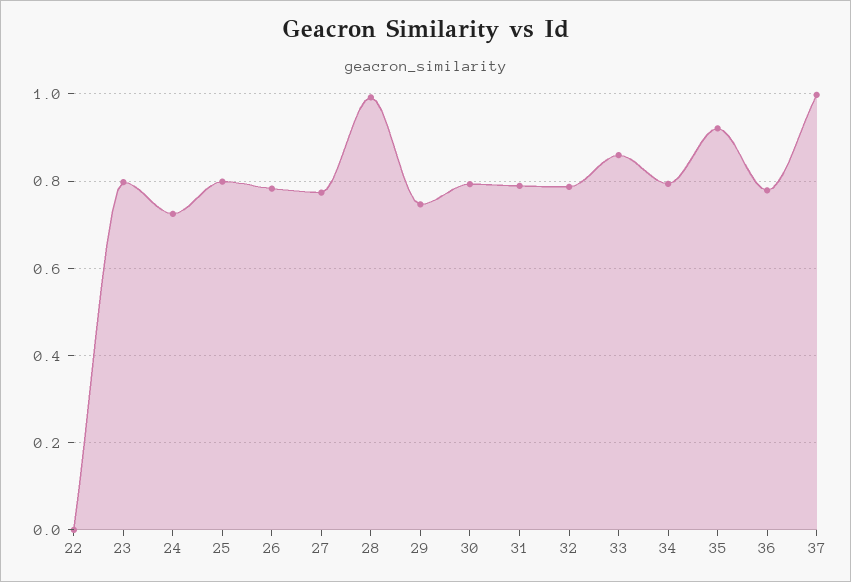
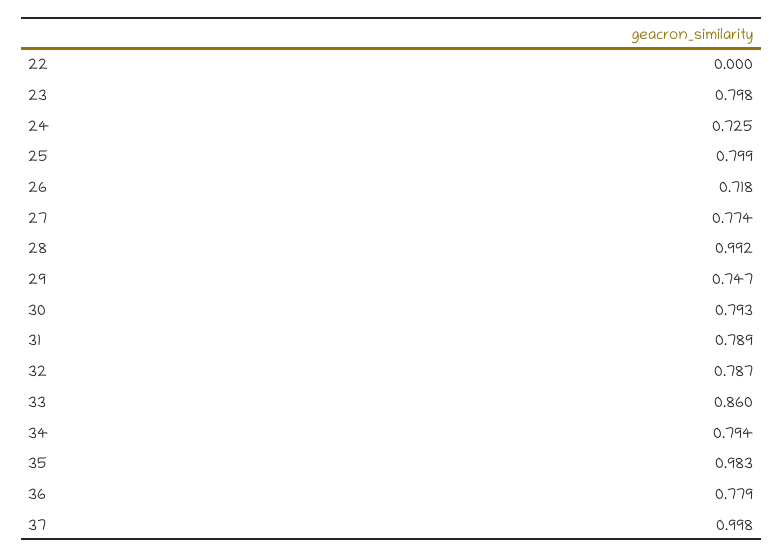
  {
    "22": 0,
    "23": 0.798,
    "24": 0.725,
    "25": 0.799,
-   "26": 0.78,
+   "26": 0.718,
    "27": 0.774,
    "28": 0.992,
    "29": 0.747,
    "30": 0.793,
    "31": 0.789,
    "32": 0.787,
    "33": 0.86,
    "34": 0.794,
-   "35": 0.92,
+   "35": 0.983,
    "36": 0.779,
    "37": 0.998
  }

